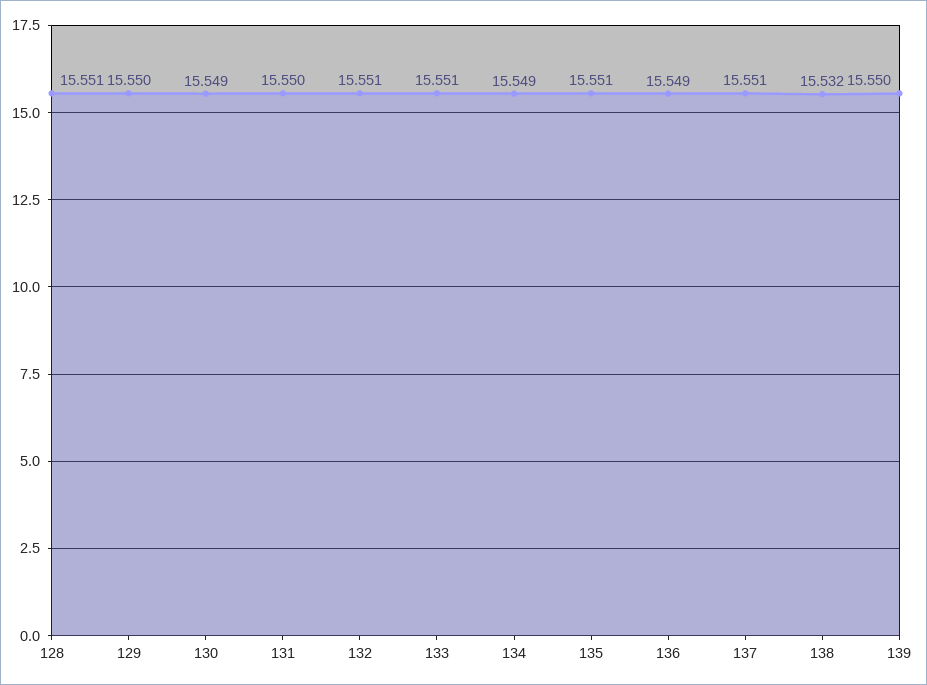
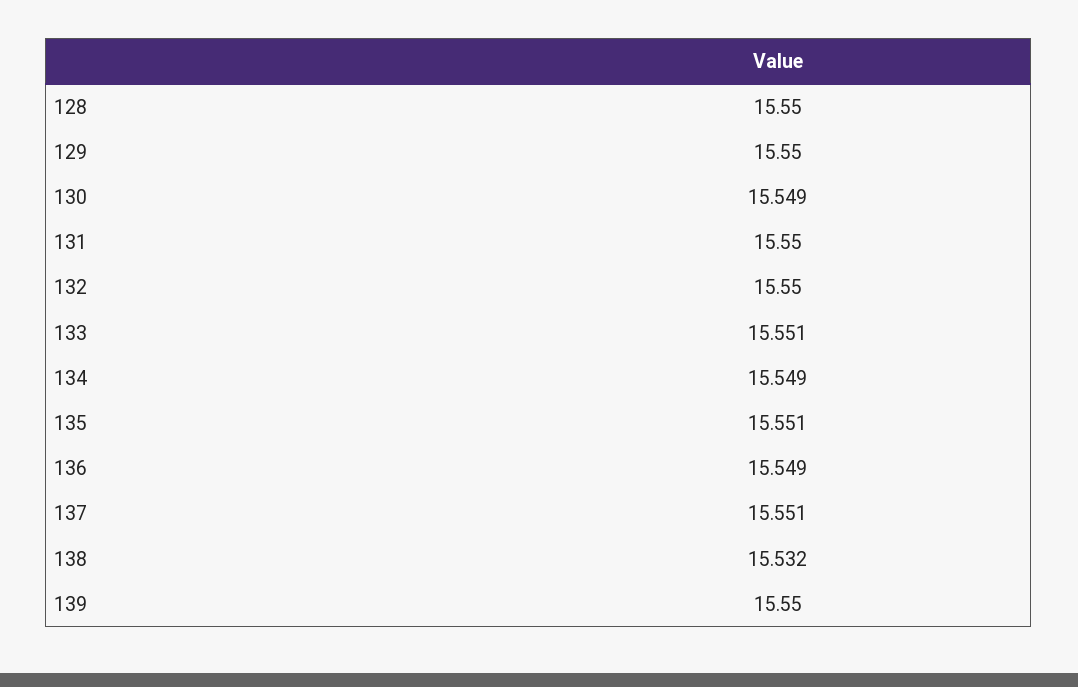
  {
-   "128": 15.551,
+   "128": 15.55,
    "129": 15.55,
    "130": 15.549,
    "131": 15.55,
-   "132": 15.551,
+   "132": 15.55,
    "133": 15.551,
    "134": 15.549,
    "135": 15.551,
    "136": 15.549,
    "137": 15.551,
    "138": 15.532,
    "139": 15.55
  }

